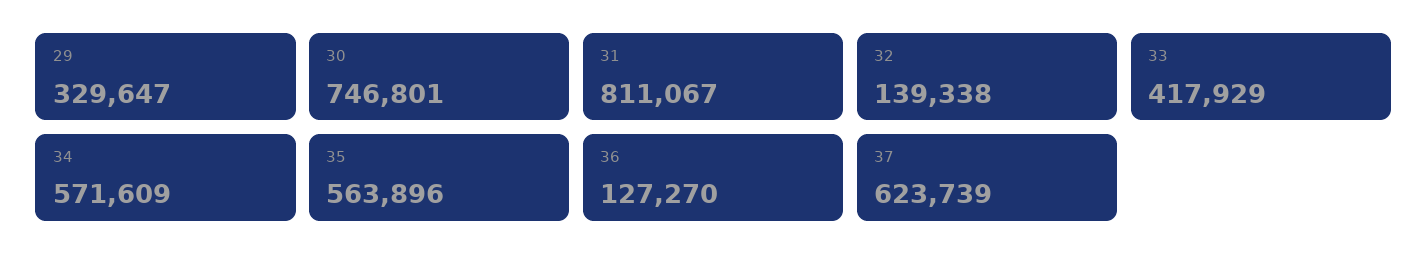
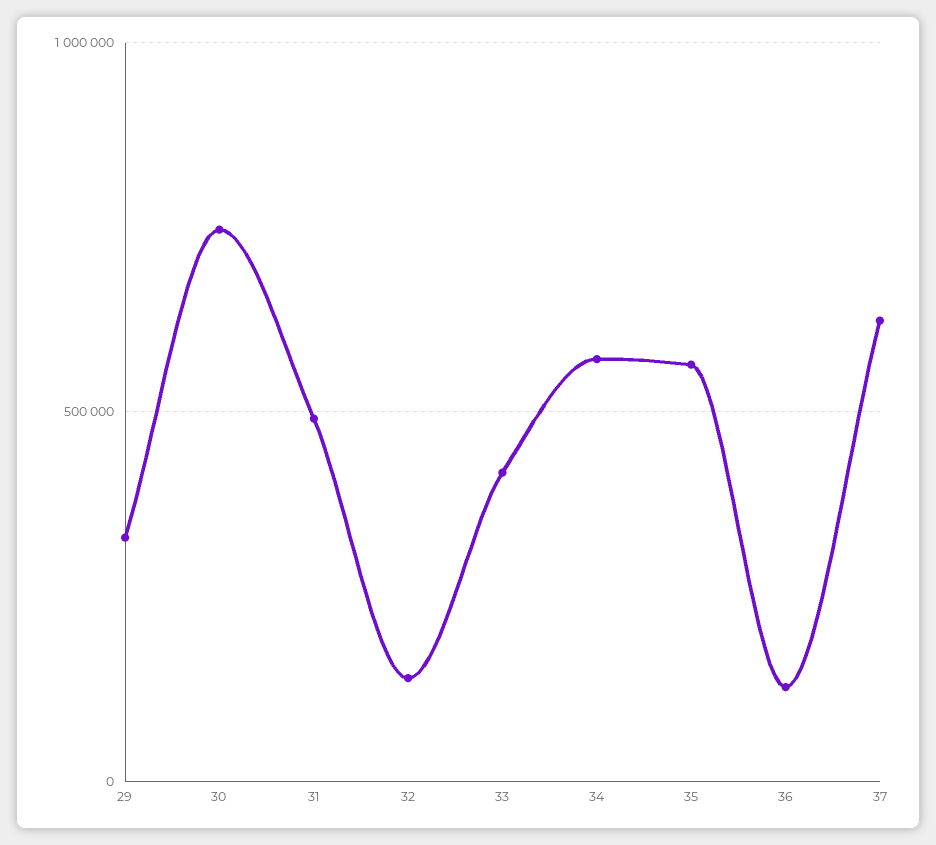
  {
    "29": 329647,
    "30": 746801,
-   "31": 811067,
+   "31": 500000,
    "32": 139338,
    "33": 417929,
    "34": 571609,
    "35": 563896,
    "36": 127270,
    "37": 623739
  }

